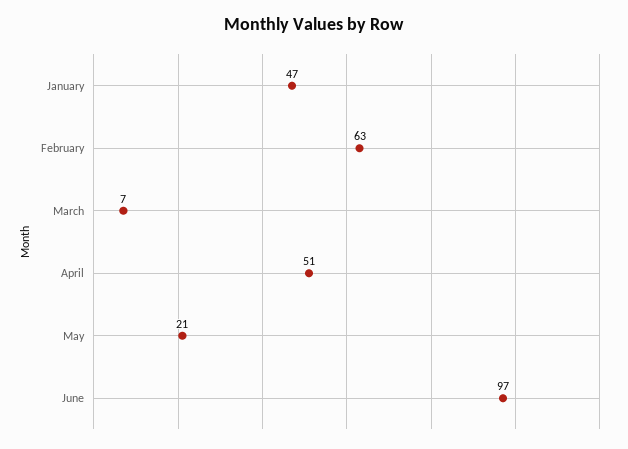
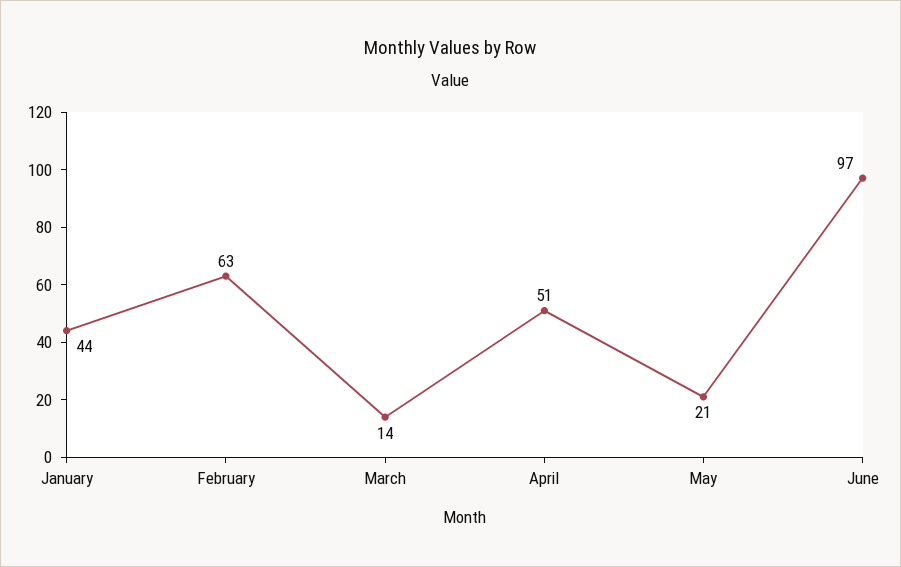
  {
-   "January": 47,
+   "January": 44,
    "February": 63,
-   "March": 7,
+   "March": 14,
    "April": 51,
    "May": 21,
    "June": 97
  }

